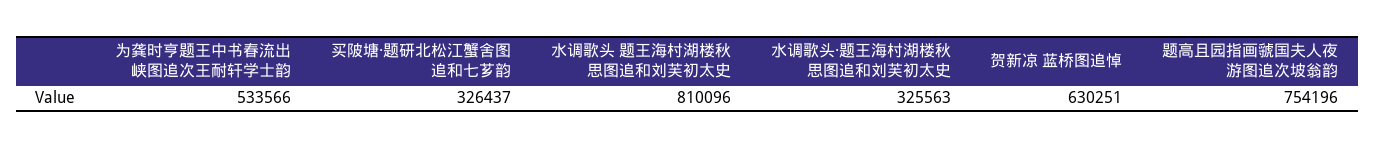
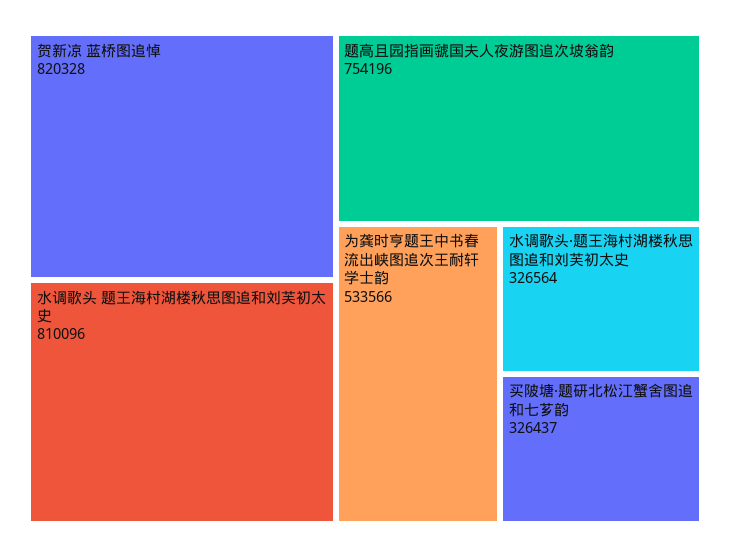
  {
    "为龚时亨题王中书春流出峡图追次王耐轩学士韵": 533566,
    "买陂塘·题研北松江蟹舍图追和七芗韵": 326437,
    "水调歌头 题王海村湖楼秋思图追和刘芙初太史": 810096,
-   "水调歌头·题王海村湖楼秋思图追和刘芙初太史": 325563,
+   "水调歌头·题王海村湖楼秋思图追和刘芙初太史": 326564,
-   "贺新凉 蓝桥图追悼": 630251,
+   "贺新凉 蓝桥图追悼": 820328,
    "题高且园指画虢国夫人夜游图追次坡翁韵": 754196
  }

